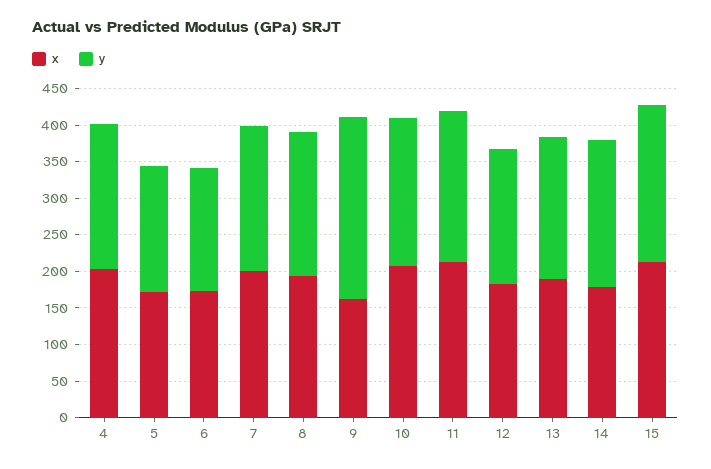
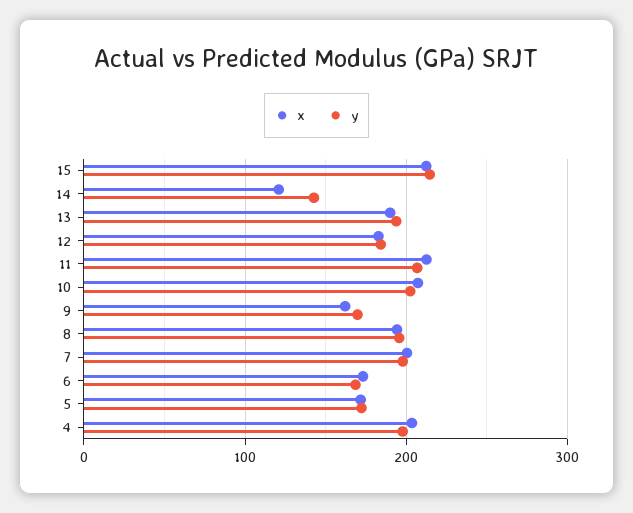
  {
    "x": {
      "4": 200,
      "5": 170,
      "6": 170,
      "7": 200,
      "8": 190,
      "9": 160,
      "10": 210,
      "11": 210,
      "12": 180,
      "13": 190,
-     "14": 175,
+     "14": 120,
      "15": 210
    },
    "y": {
      "4": 200,
      "5": 170,
      "6": 170,
      "7": 200,
      "8": 200,
-     "9": 250,
+     "9": 170,
      "10": 200,
      "11": 210,
      "12": 180,
      "13": 190,
-     "14": 200,
+     "14": 140,
      "15": 210
    }
  }

